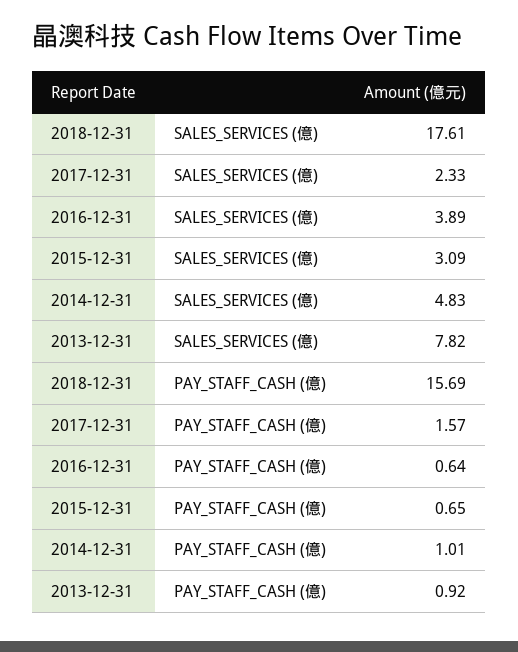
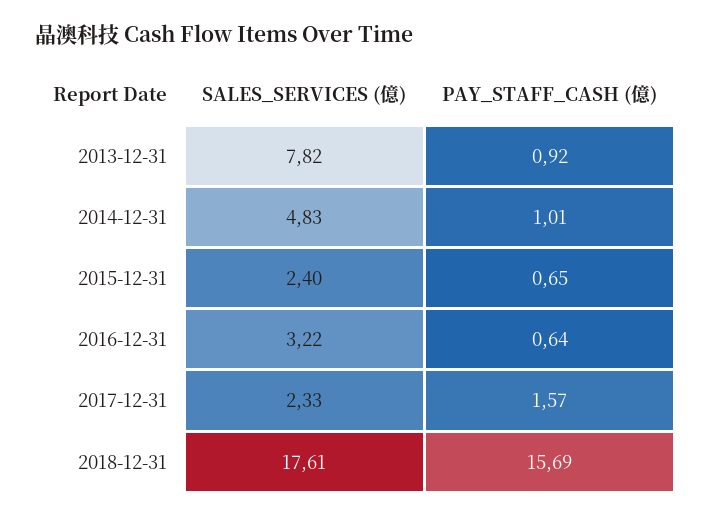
  {
    "2018-12-31": {
      "SALES_SERVICES (億)": 17.61,
      "PAY_STAFF_CASH (億)": 15.69
    },
    "2017-12-31": {
      "SALES_SERVICES (億)": 2.33,
      "PAY_STAFF_CASH (億)": 1.57
    },
    "2016-12-31": {
-     "SALES_SERVICES (億)": 3.89,
+     "SALES_SERVICES (億)": 3.22,
      "PAY_STAFF_CASH (億)": 0.64
    },
    "2015-12-31": {
-     "SALES_SERVICES (億)": 3.09,
+     "SALES_SERVICES (億)": 2.4,
      "PAY_STAFF_CASH (億)": 0.65
    },
    "2014-12-31": {
      "SALES_SERVICES (億)": 4.83,
      "PAY_STAFF_CASH (億)": 1.01
    },
    "2013-12-31": {
      "SALES_SERVICES (億)": 7.82,
      "PAY_STAFF_CASH (億)": 0.92
    }
  }

